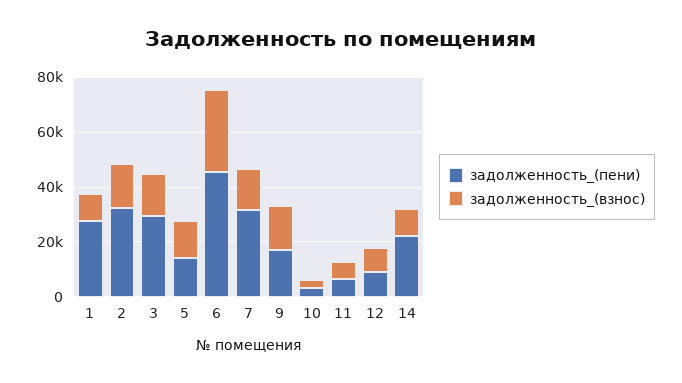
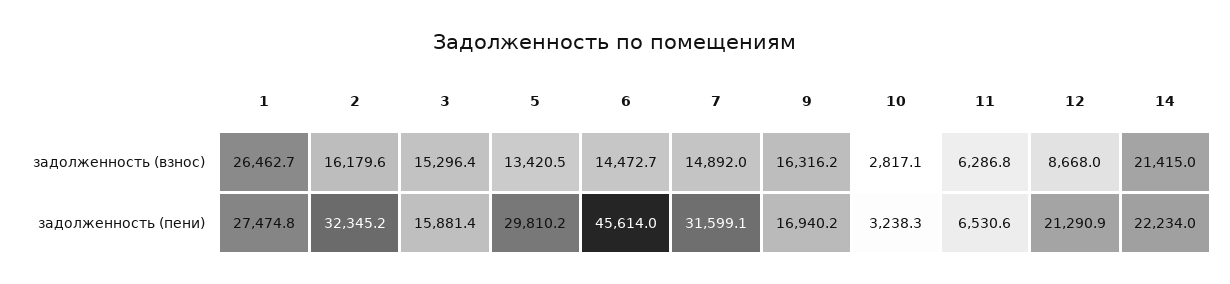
  {
    "задолженность_(пени)": {
      "1": 27474.8,
      "2": 32345.2,
-     "3": 30000,
+     "3": 15881.4,
-     "5": 15000,
+     "5": 29810.2,
      "6": 45614,
      "7": 31599.1,
      "9": 16940.2,
      "10": 3238.3,
      "11": 6530.6,
-     "12": 10000,
+     "12": 21290.9,
      "14": 22234
    },
    "задолженность_(взнос)": {
-     "1": 10000,
+     "1": 26462.7,
      "2": 16179.6,
      "3": 15296.4,
      "5": 13420.5,
-     "6": 30000,
+     "6": 14472.7,
      "7": 14892,
      "9": 16316.2,
      "10": 2817.1,
      "11": 6286.8,
      "12": 8668,
-     "14": 10000
+     "14": 21415
    }
  }

